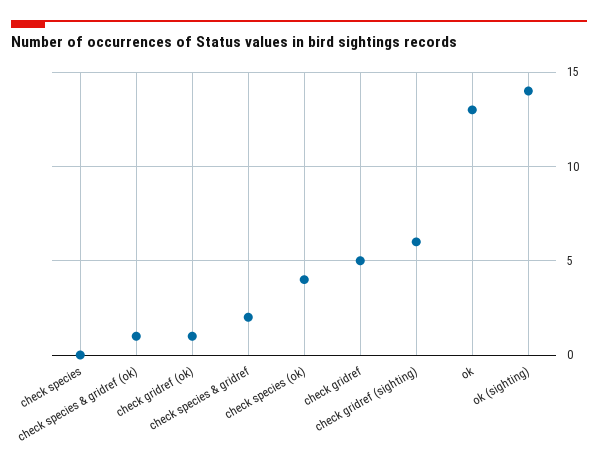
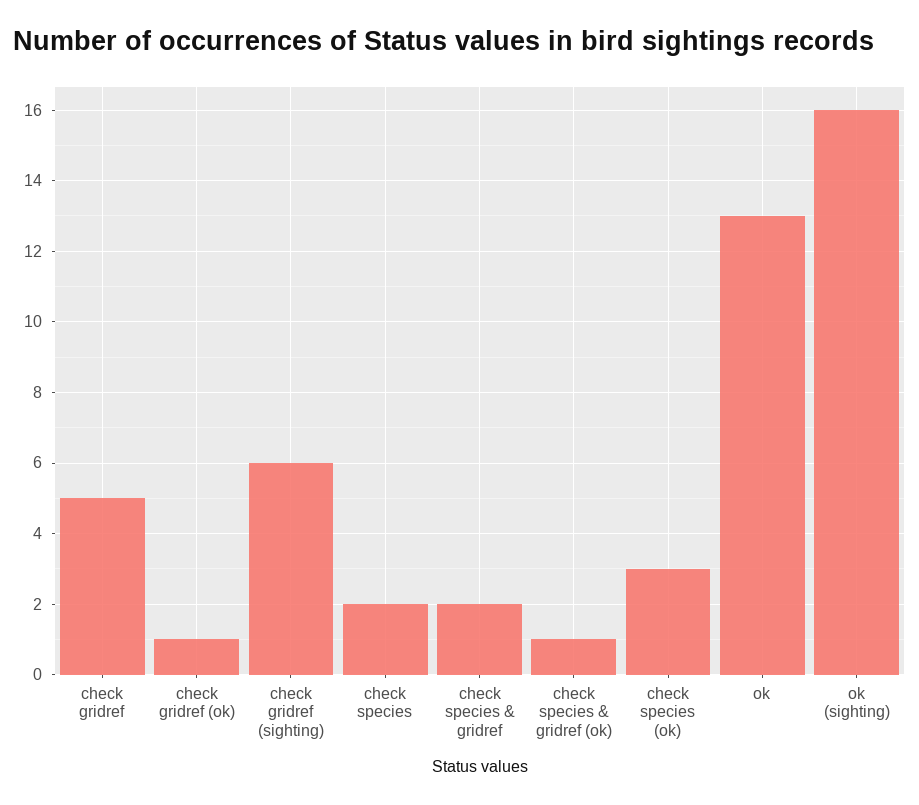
  {
-   "check species": 0,
+   "check species": 2,
    "check species & gridref (ok)": 1,
    "check gridref (ok)": 1,
    "check species & gridref": 2,
-   "check species (ok)": 4,
+   "check species (ok)": 3,
    "check gridref": 5,
    "check gridref (sighting)": 6,
    "ok": 13,
-   "ok (sighting)": 14
+   "ok (sighting)": 16
  }

